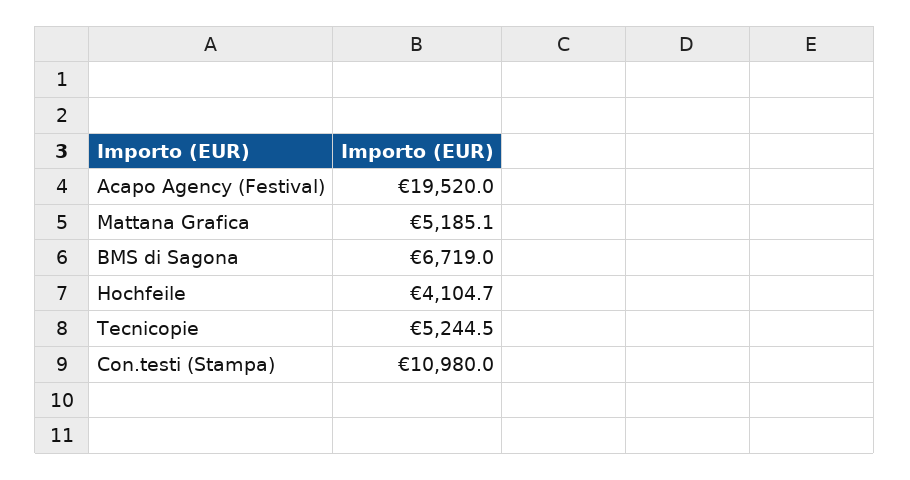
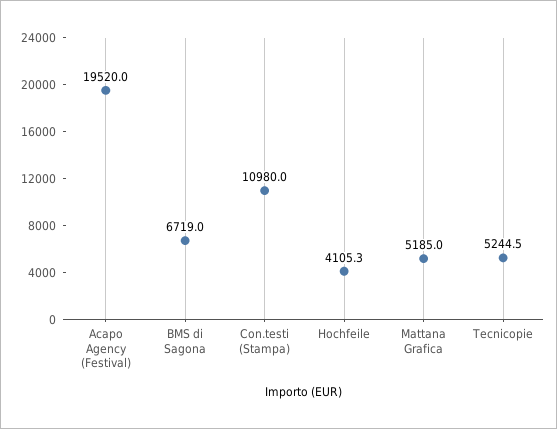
  {
    "Acapo Agency (Festival)": 19520,
-   "Mattana Grafica": 5185.1,
+   "Mattana Grafica": 5185,
    "BMS di Sagona": 6719,
-   "Hochfeile": 4104.7,
+   "Hochfeile": 4105.3,
    "Tecnicopie": 5244.5,
    "Con.testi (Stampa)": 10980
  }

